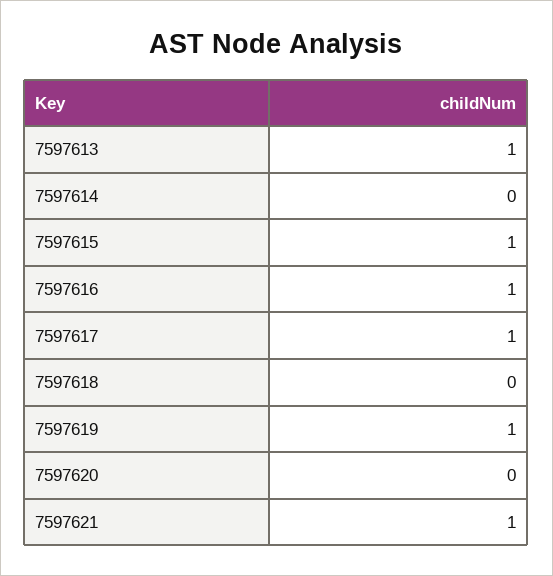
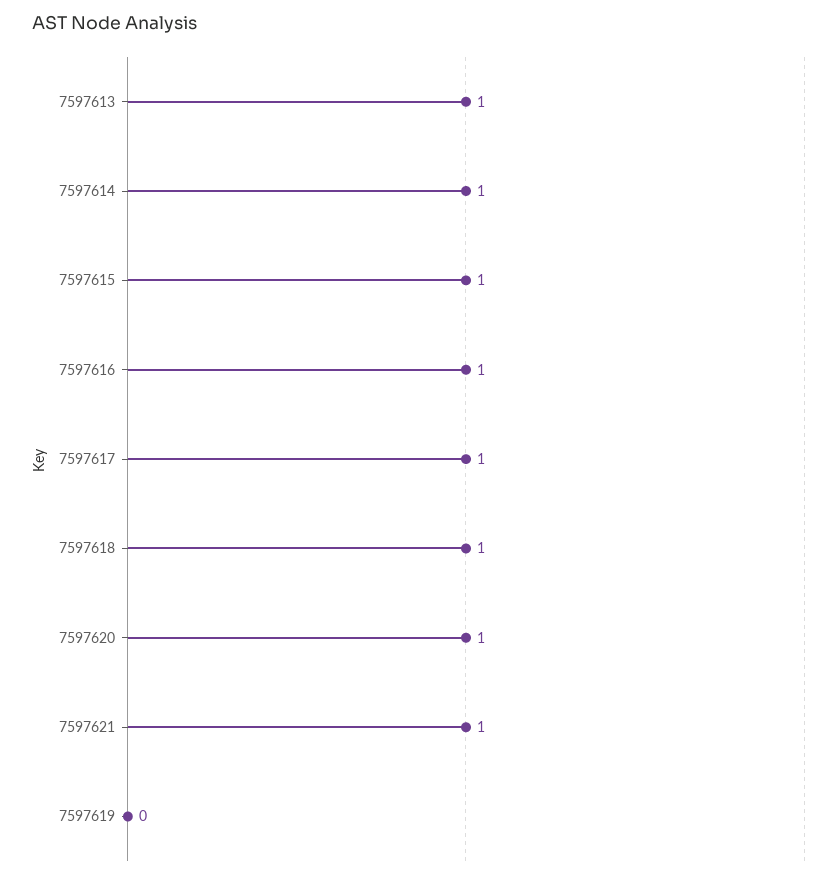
  {
    "7597613": 1,
-   "7597614": 0,
+   "7597614": 1,
    "7597615": 1,
    "7597616": 1,
    "7597617": 1,
-   "7597618": 0,
+   "7597618": 1,
-   "7597619": 1,
+   "7597619": 0,
-   "7597620": 0,
+   "7597620": 1,
    "7597621": 1
  }

